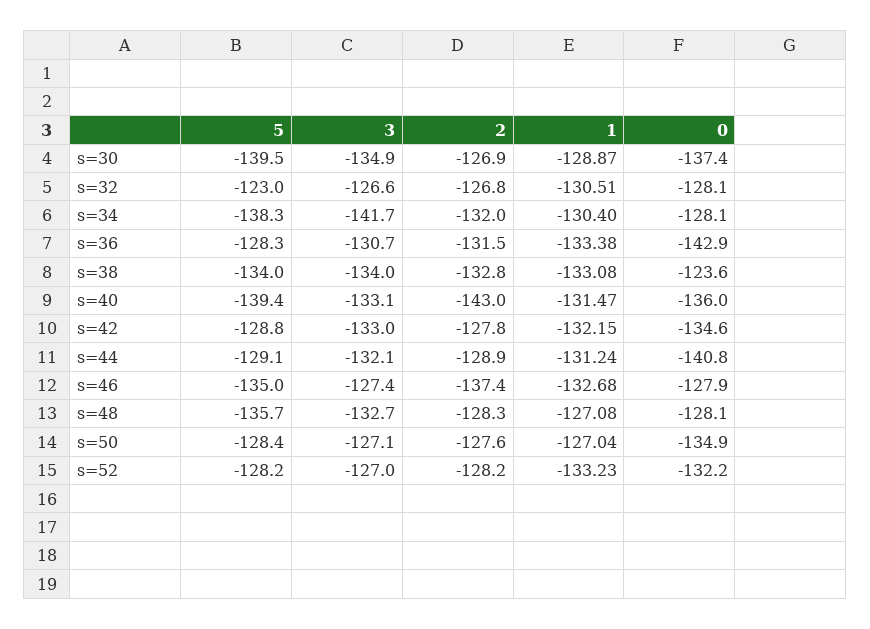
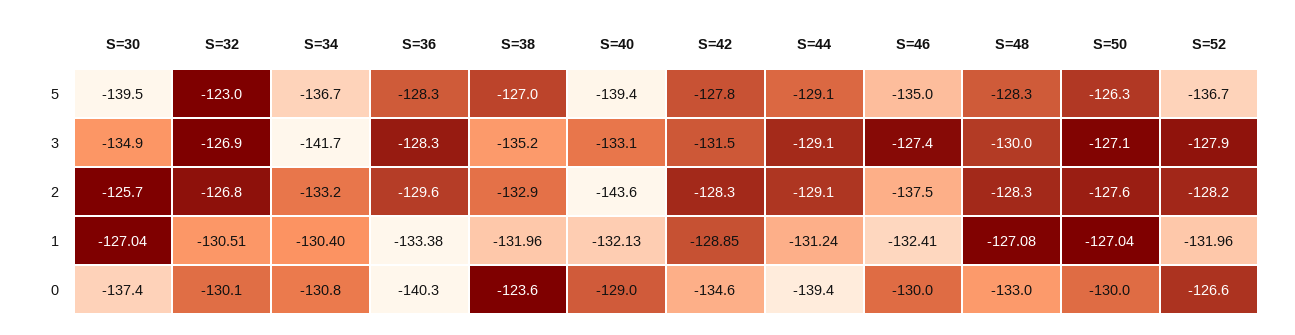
  {
    "5": {
      "s=30": -139.5,
      "s=32": -123,
-     "s=34": -138.3,
+     "s=34": -136.7,
      "s=36": -128.3,
-     "s=38": -134,
+     "s=38": -127,
      "s=40": -139.4,
-     "s=42": -128.8,
+     "s=42": -127.8,
      "s=44": -129.1,
      "s=46": -135,
-     "s=48": -135.7,
+     "s=48": -128.3,
-     "s=50": -128.4,
+     "s=50": -126.3,
-     "s=52": -128.2
+     "s=52": -136.7
    },
    "3": {
      "s=30": -134.9,
-     "s=32": -126.6,
+     "s=32": -126.9,
      "s=34": -141.7,
-     "s=36": -130.7,
+     "s=36": -128.3,
-     "s=38": -134,
+     "s=38": -135.2,
      "s=40": -133.1,
-     "s=42": -133,
+     "s=42": -131.5,
-     "s=44": -132.1,
+     "s=44": -129.1,
      "s=46": -127.4,
-     "s=48": -132.7,
+     "s=48": -130,
      "s=50": -127.1,
-     "s=52": -127
+     "s=52": -127.9
    },
    "2": {
-     "s=30": -126.9,
+     "s=30": -125.7,
      "s=32": -126.8,
-     "s=34": -132,
+     "s=34": -133.2,
-     "s=36": -131.5,
+     "s=36": -129.6,
-     "s=38": -132.8,
+     "s=38": -132.9,
-     "s=40": -143,
+     "s=40": -143.6,
-     "s=42": -127.8,
+     "s=42": -128.3,
-     "s=44": -128.9,
+     "s=44": -129.1,
-     "s=46": -137.4,
+     "s=46": -137.5,
      "s=48": -128.3,
      "s=50": -127.6,
      "s=52": -128.2
    },
    "1": {
-     "s=30": -128.87,
+     "s=30": -127.04,
      "s=32": -130.51,
      "s=34": -130.4,
      "s=36": -133.38,
-     "s=38": -133.08,
+     "s=38": -131.96,
-     "s=40": -131.47,
+     "s=40": -132.13,
-     "s=42": -132.15,
+     "s=42": -128.85,
      "s=44": -131.24,
-     "s=46": -132.68,
+     "s=46": -132.41,
      "s=48": -127.08,
      "s=50": -127.04,
-     "s=52": -133.23
+     "s=52": -131.96
    },
    "0": {
      "s=30": -137.4,
-     "s=32": -128.1,
+     "s=32": -130.1,
-     "s=34": -128.1,
+     "s=34": -130.8,
-     "s=36": -142.9,
+     "s=36": -140.3,
      "s=38": -123.6,
-     "s=40": -136,
+     "s=40": -129,
      "s=42": -134.6,
-     "s=44": -140.8,
+     "s=44": -139.4,
-     "s=46": -127.9,
+     "s=46": -130,
-     "s=48": -128.1,
+     "s=48": -133,
-     "s=50": -134.9,
+     "s=50": -130,
-     "s=52": -132.2
+     "s=52": -126.6
    }
  }

